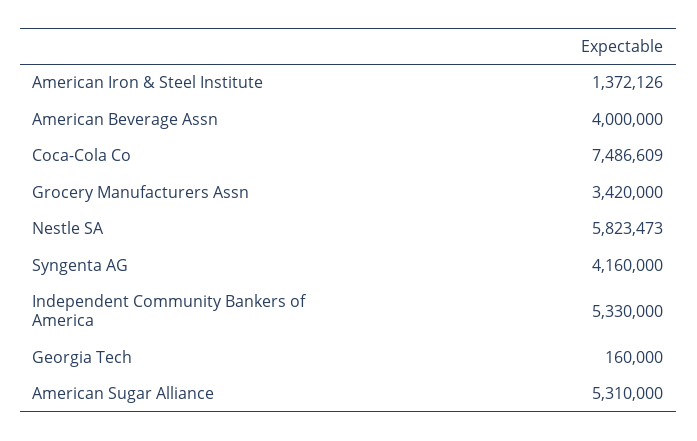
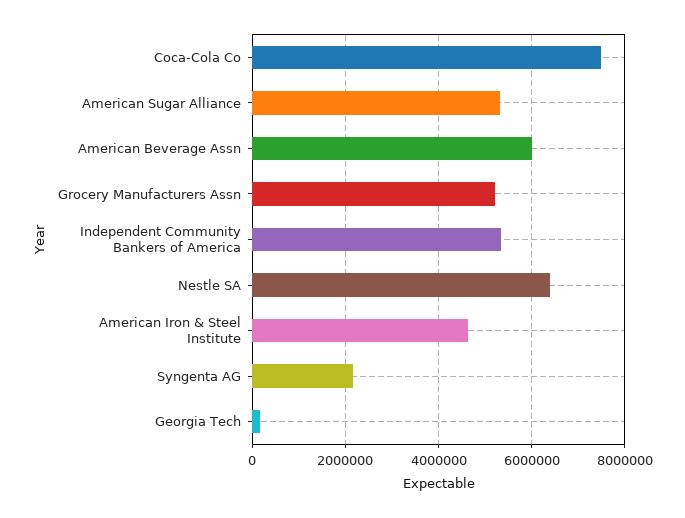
  {
-   "American Iron & Steel Institute": 1372126,
+   "American Iron & Steel Institute": 4600000,
-   "American Beverage Assn": 4000000,
+   "American Beverage Assn": 6000000,
    "Coca-Cola Co": 7486609,
-   "Grocery Manufacturers Assn": 3420000,
+   "Grocery Manufacturers Assn": 5200000,
-   "Nestle SA": 5823473,
+   "Nestle SA": 6400000,
-   "Syngenta AG": 4160000,
+   "Syngenta AG": 2200000,
    "Independent Community Bankers of America": 5330000,
    "Georgia Tech": 160000,
    "American Sugar Alliance": 5310000
  }

